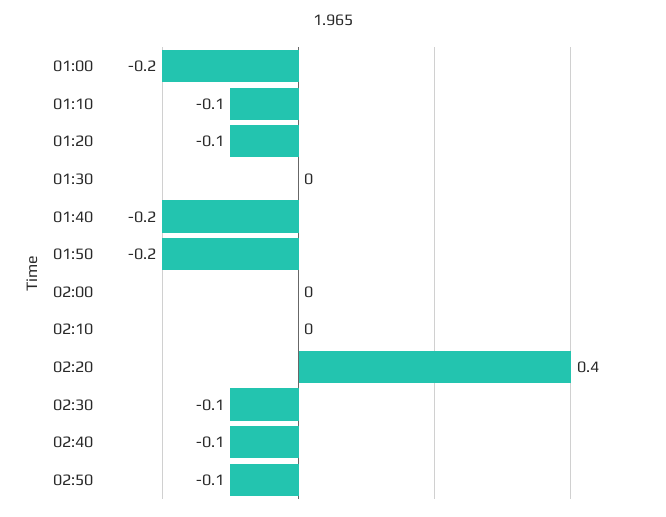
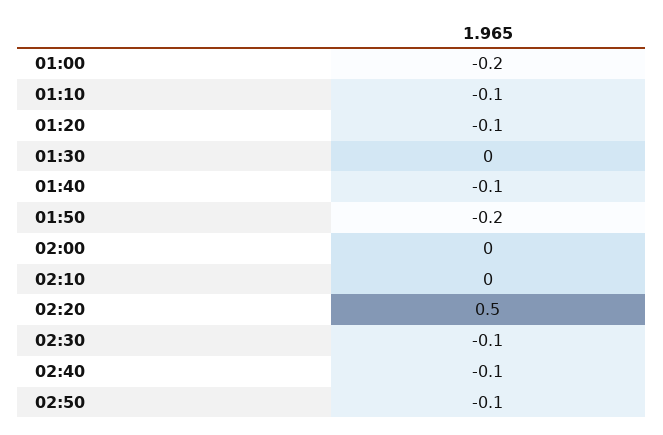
  {
    "01:00": -0.2,
    "01:10": -0.1,
    "01:20": -0.1,
    "01:30": 0,
-   "01:40": -0.2,
+   "01:40": -0.1,
    "01:50": -0.2,
    "02:00": 0,
    "02:10": 0,
-   "02:20": 0.4,
+   "02:20": 0.5,
    "02:30": -0.1,
    "02:40": -0.1,
    "02:50": -0.1
  }

